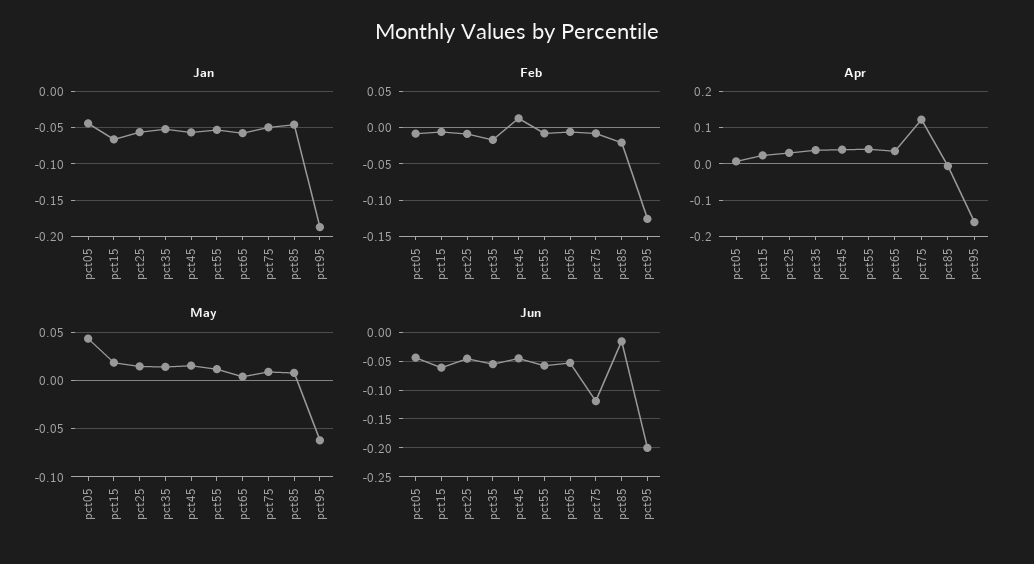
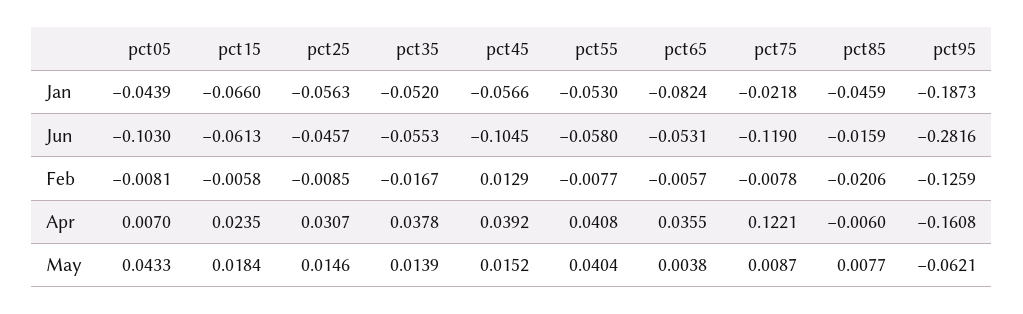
  {
    "Jan": {
      "pct05": -0.0439,
      "pct15": -0.066,
      "pct25": -0.0563,
      "pct35": -0.052,
      "pct45": -0.0566,
      "pct55": -0.053,
-     "pct65": -0.06,
+     "pct65": -0.0824,
-     "pct75": -0.05,
+     "pct75": -0.0218,
      "pct85": -0.0459,
      "pct95": -0.1873
    },
    "Feb": {
      "pct05": -0.0081,
      "pct15": -0.0058,
      "pct25": -0.0085,
      "pct35": -0.0167,
      "pct45": 0.0129,
      "pct55": -0.0077,
      "pct65": -0.0057,
      "pct75": -0.0078,
      "pct85": -0.0206,
      "pct95": -0.1259
    },
    "Apr": {
      "pct05": 0.007,
      "pct15": 0.0235,
      "pct25": 0.0307,
      "pct35": 0.0378,
      "pct45": 0.0392,
      "pct55": 0.0408,
      "pct65": 0.0355,
      "pct75": 0.1221,
      "pct85": -0.006,
      "pct95": -0.1608
    },
    "May": {
      "pct05": 0.0433,
      "pct15": 0.0184,
      "pct25": 0.0146,
      "pct35": 0.0139,
      "pct45": 0.0152,
-     "pct55": 0.01,
+     "pct55": 0.0404,
      "pct65": 0.0038,
      "pct75": 0.0087,
      "pct85": 0.0077,
      "pct95": -0.0621
    },
    "Jun": {
-     "pct05": -0.05,
+     "pct05": -0.103,
      "pct15": -0.0613,
      "pct25": -0.0457,
      "pct35": -0.0553,
-     "pct45": -0.05,
+     "pct45": -0.1045,
      "pct55": -0.058,
      "pct65": -0.0531,
      "pct75": -0.119,
      "pct85": -0.0159,
-     "pct95": -0.2
+     "pct95": -0.2816
    }
  }

